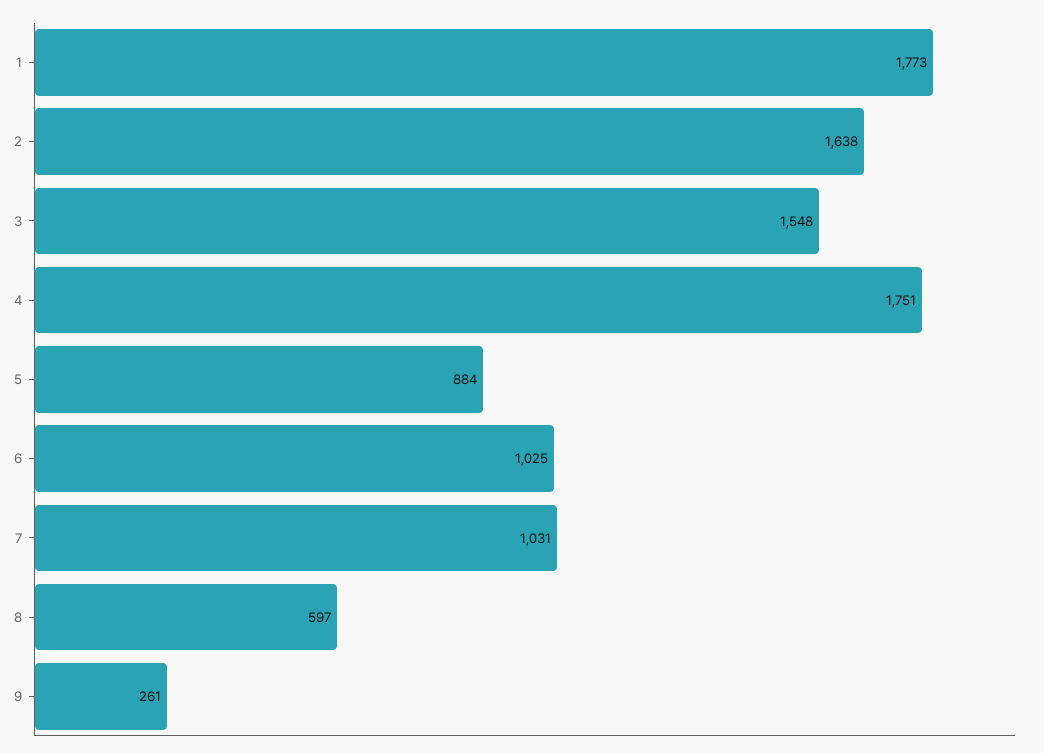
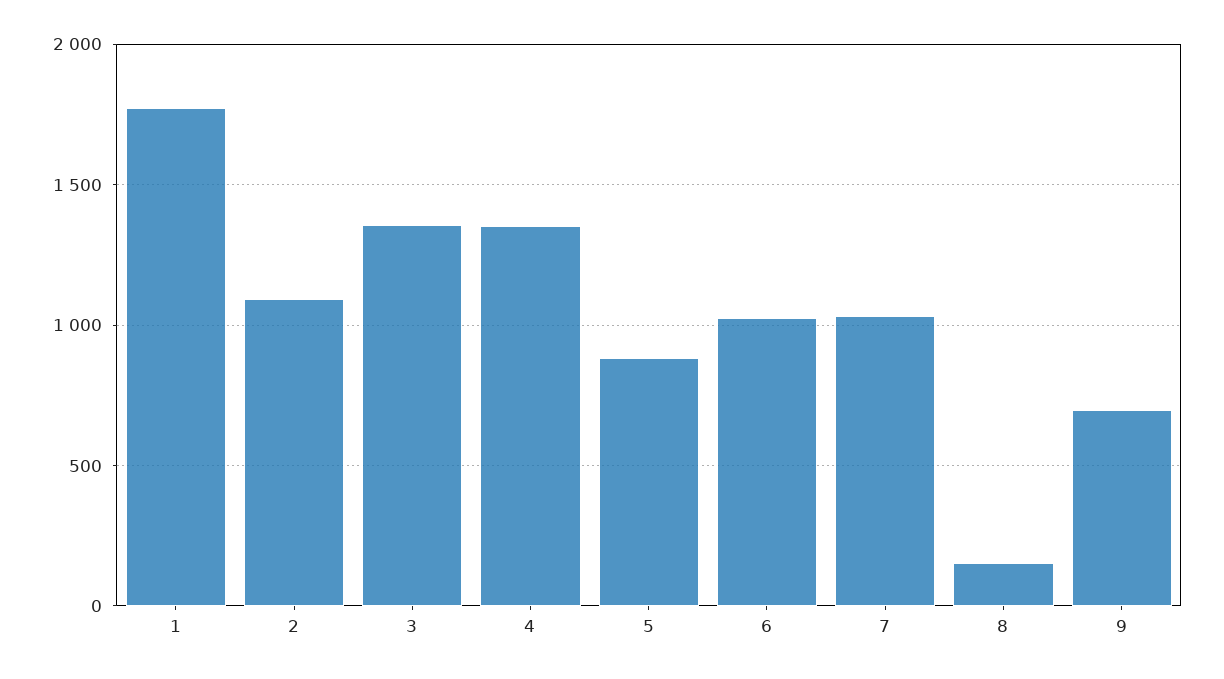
  {
    "1": 1773,
-   "2": 1638,
+   "2": 1100,
-   "3": 1548,
+   "3": 1350,
-   "4": 1751,
+   "4": 1350,
    "5": 884,
    "6": 1025,
    "7": 1031,
-   "8": 597,
+   "8": 150,
-   "9": 261
+   "9": 700
  }

